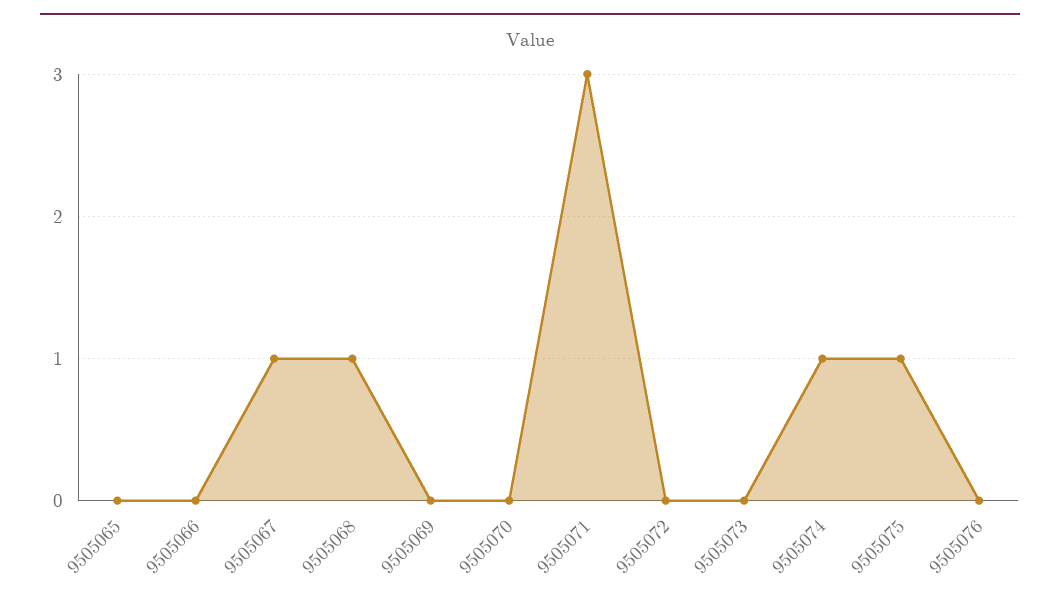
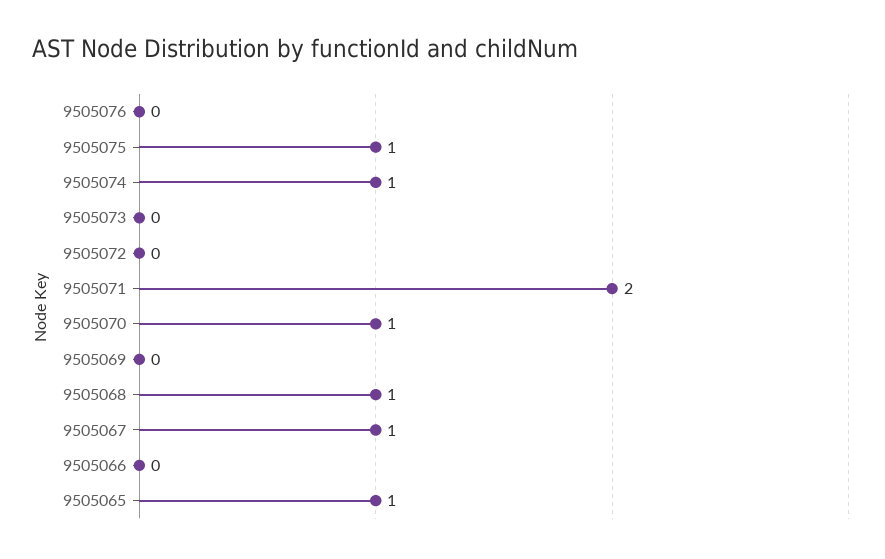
  {
-   "9505065": 0,
+   "9505065": 1,
    "9505066": 0,
    "9505067": 1,
    "9505068": 1,
    "9505069": 0,
-   "9505070": 0,
+   "9505070": 1,
-   "9505071": 3,
+   "9505071": 2,
    "9505072": 0,
    "9505073": 0,
    "9505074": 1,
    "9505075": 1,
    "9505076": 0
  }

